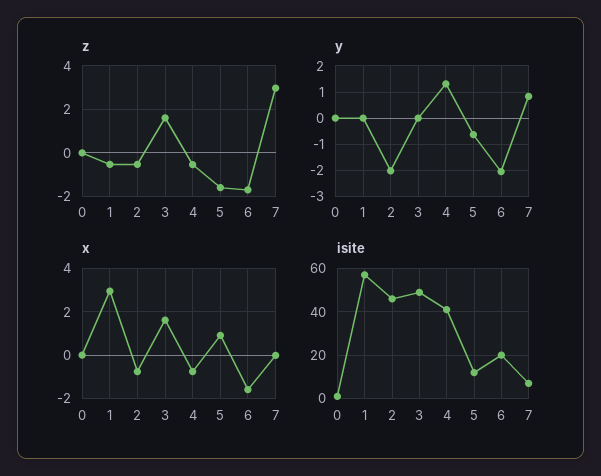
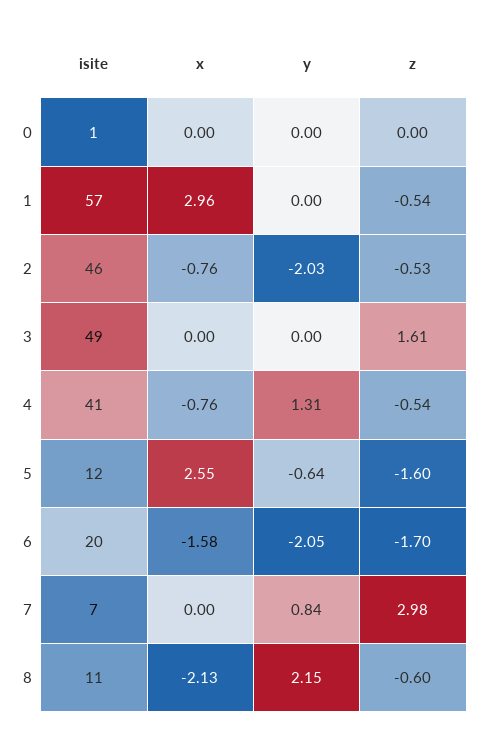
  {
    "z": {
      "0": 0,
      "1": -0.54,
      "2": -0.53,
      "3": 1.61,
      "4": -0.54,
      "5": -1.6,
      "6": -1.7,
-     "7": 2.98
+     "7": 2.98,
+     "8": -0.6
    },
    "y": {
      "0": 0,
      "1": 0,
      "2": -2.03,
      "3": 0,
      "4": 1.31,
      "5": -0.64,
      "6": -2.05,
-     "7": 0.84
+     "7": 0.84,
+     "8": 2.15
    },
    "x": {
      "0": 0,
      "1": 2.96,
      "2": -0.76,
-     "3": 1.5,
+     "3": 0,
      "4": -0.76,
-     "5": 1,
+     "5": 2.55,
      "6": -1.58,
-     "7": 0
+     "7": 0,
+     "8": -2.13
    },
    "isite": {
      "0": 1,
      "1": 57,
      "2": 46,
      "3": 49,
      "4": 41,
      "5": 12,
      "6": 20,
-     "7": 7
+     "7": 7,
+     "8": 11
    }
  }

